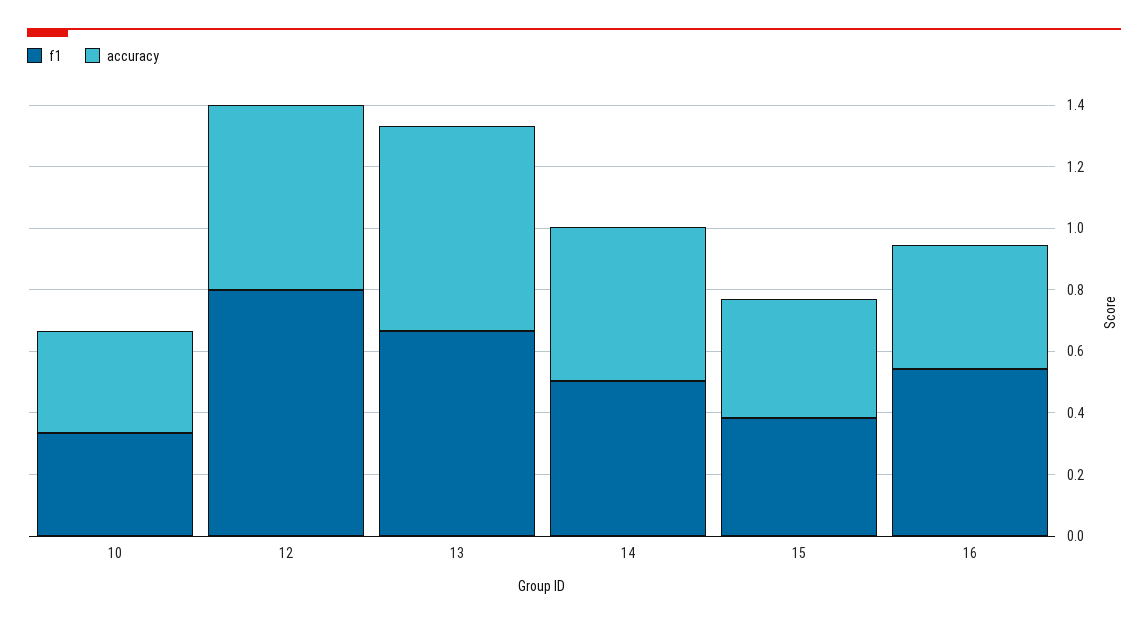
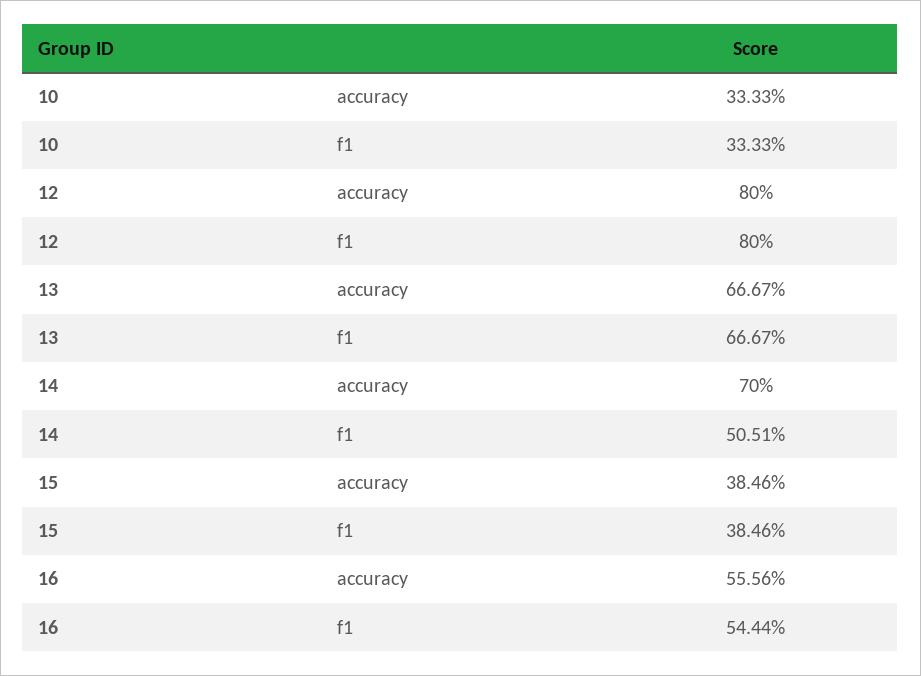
  {
    "f1": {
      "10": 0.3333,
      "12": 0.8,
      "13": 0.6667,
      "14": 0.5051,
      "15": 0.3846,
      "16": 0.5444
    },
    "accuracy": {
      "10": 0.3333,
-     "12": 0.6,
+     "12": 0.8,
      "13": 0.6667,
-     "14": 0.5,
+     "14": 0.7,
      "15": 0.3846,
-     "16": 0.4
+     "16": 0.5556
    }
  }

